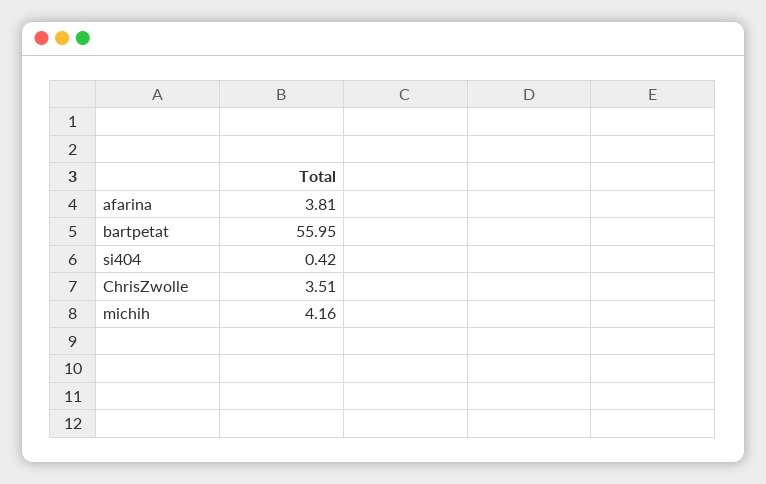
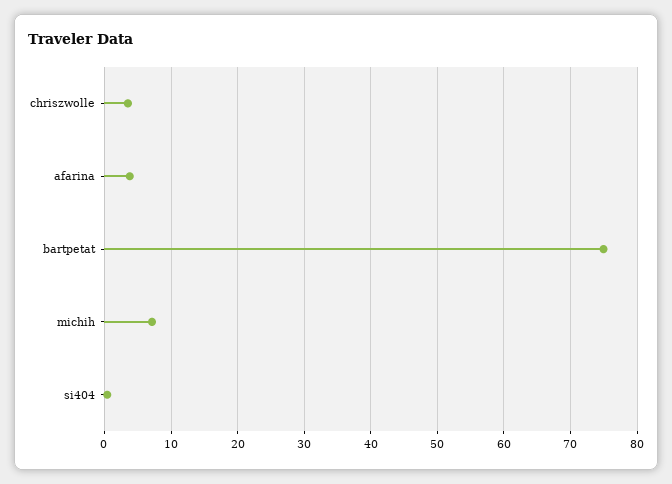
  {
    "afarina": 3.81,
-   "bartpetat": 55.95,
+   "bartpetat": 75,
    "si404": 0.42,
    "ChrisZwolle": 3.51,
-   "michih": 4.16
+   "michih": 7
  }

